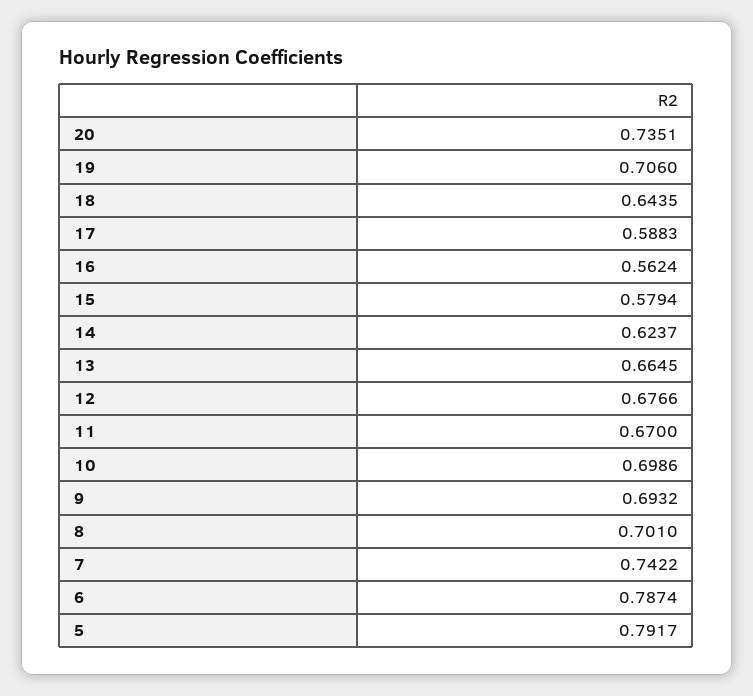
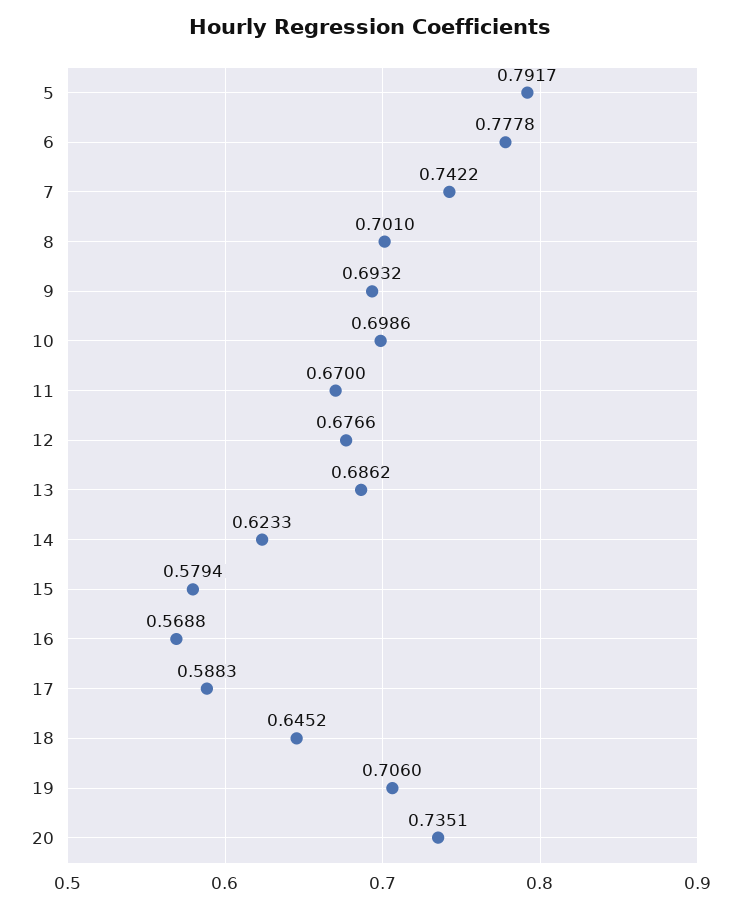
  {
    "20": 0.7351,
    "19": 0.706,
-   "18": 0.6435,
+   "18": 0.6452,
    "17": 0.5883,
-   "16": 0.5624,
+   "16": 0.5688,
    "15": 0.5794,
-   "14": 0.6237,
+   "14": 0.6233,
-   "13": 0.6645,
+   "13": 0.6862,
    "12": 0.6766,
    "11": 0.67,
    "10": 0.6986,
    "9": 0.6932,
    "8": 0.701,
    "7": 0.7422,
-   "6": 0.7874,
+   "6": 0.7778,
    "5": 0.7917
  }

